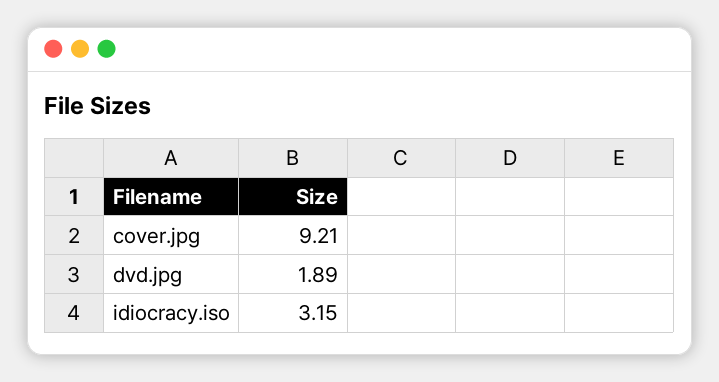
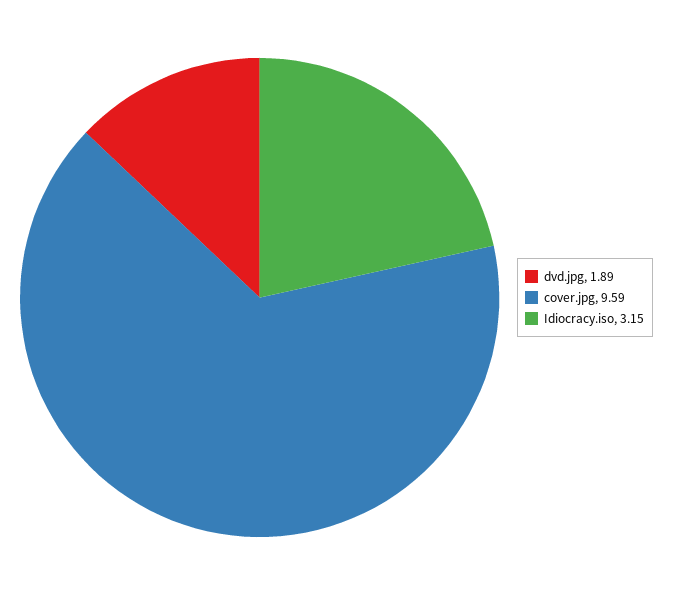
  {
-   "cover.jpg": 9.21,
+   "cover.jpg": 9.59,
    "dvd.jpg": 1.89,
    "idiocracy.iso": 3.15
  }

